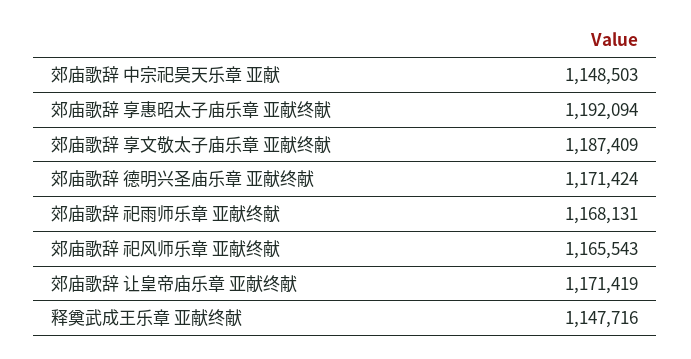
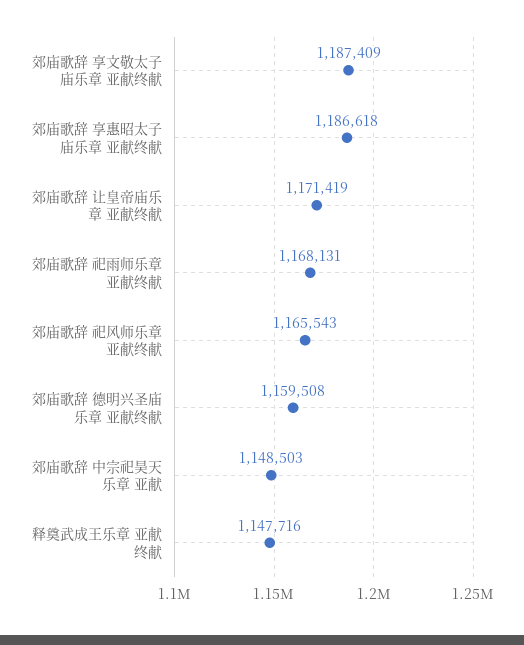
  {
    "郊庙歌辞 中宗祀昊天乐章 亚献": 1148503,
-   "郊庙歌辞 享惠昭太子庙乐章 亚献终献": 1192094,
+   "郊庙歌辞 享惠昭太子庙乐章 亚献终献": 1186618,
    "郊庙歌辞 享文敬太子庙乐章 亚献终献": 1187409,
-   "郊庙歌辞 德明兴圣庙乐章 亚献终献": 1171424,
+   "郊庙歌辞 德明兴圣庙乐章 亚献终献": 1159508,
    "郊庙歌辞 祀雨师乐章 亚献终献": 1168131,
    "郊庙歌辞 祀风师乐章 亚献终献": 1165543,
    "郊庙歌辞 让皇帝庙乐章 亚献终献": 1171419,
    "释奠武成王乐章 亚献终献": 1147716
  }

